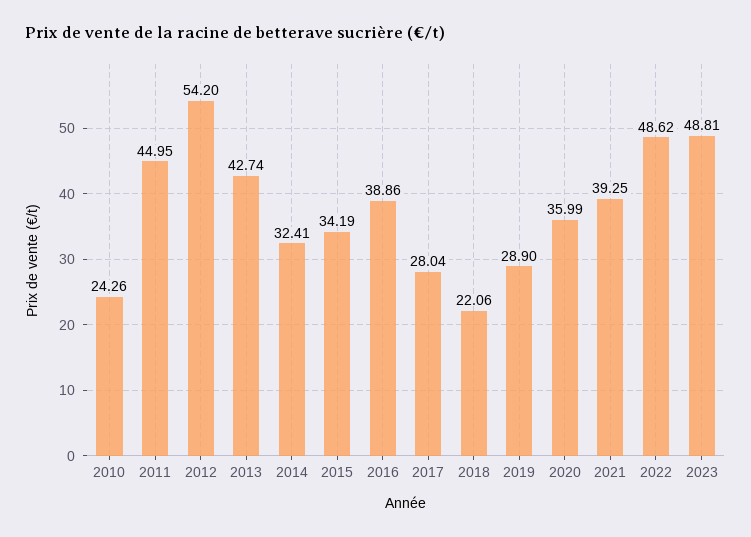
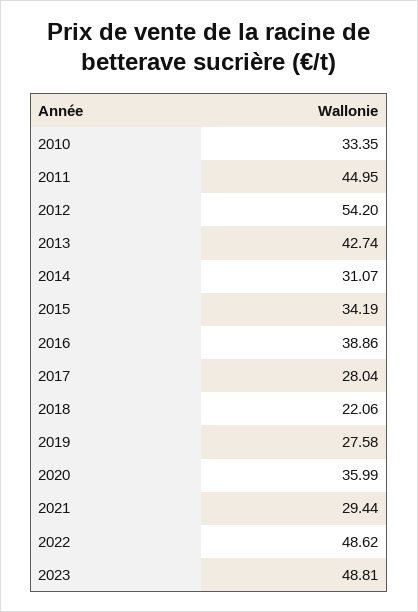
  {
-   "2010": 24.26,
+   "2010": 33.35,
    "2011": 44.95,
    "2012": 54.2,
    "2013": 42.74,
-   "2014": 32.41,
+   "2014": 31.07,
    "2015": 34.19,
    "2016": 38.86,
    "2017": 28.04,
    "2018": 22.06,
-   "2019": 28.9,
+   "2019": 27.58,
    "2020": 35.99,
-   "2021": 39.25,
+   "2021": 29.44,
    "2022": 48.62,
    "2023": 48.81
  }

